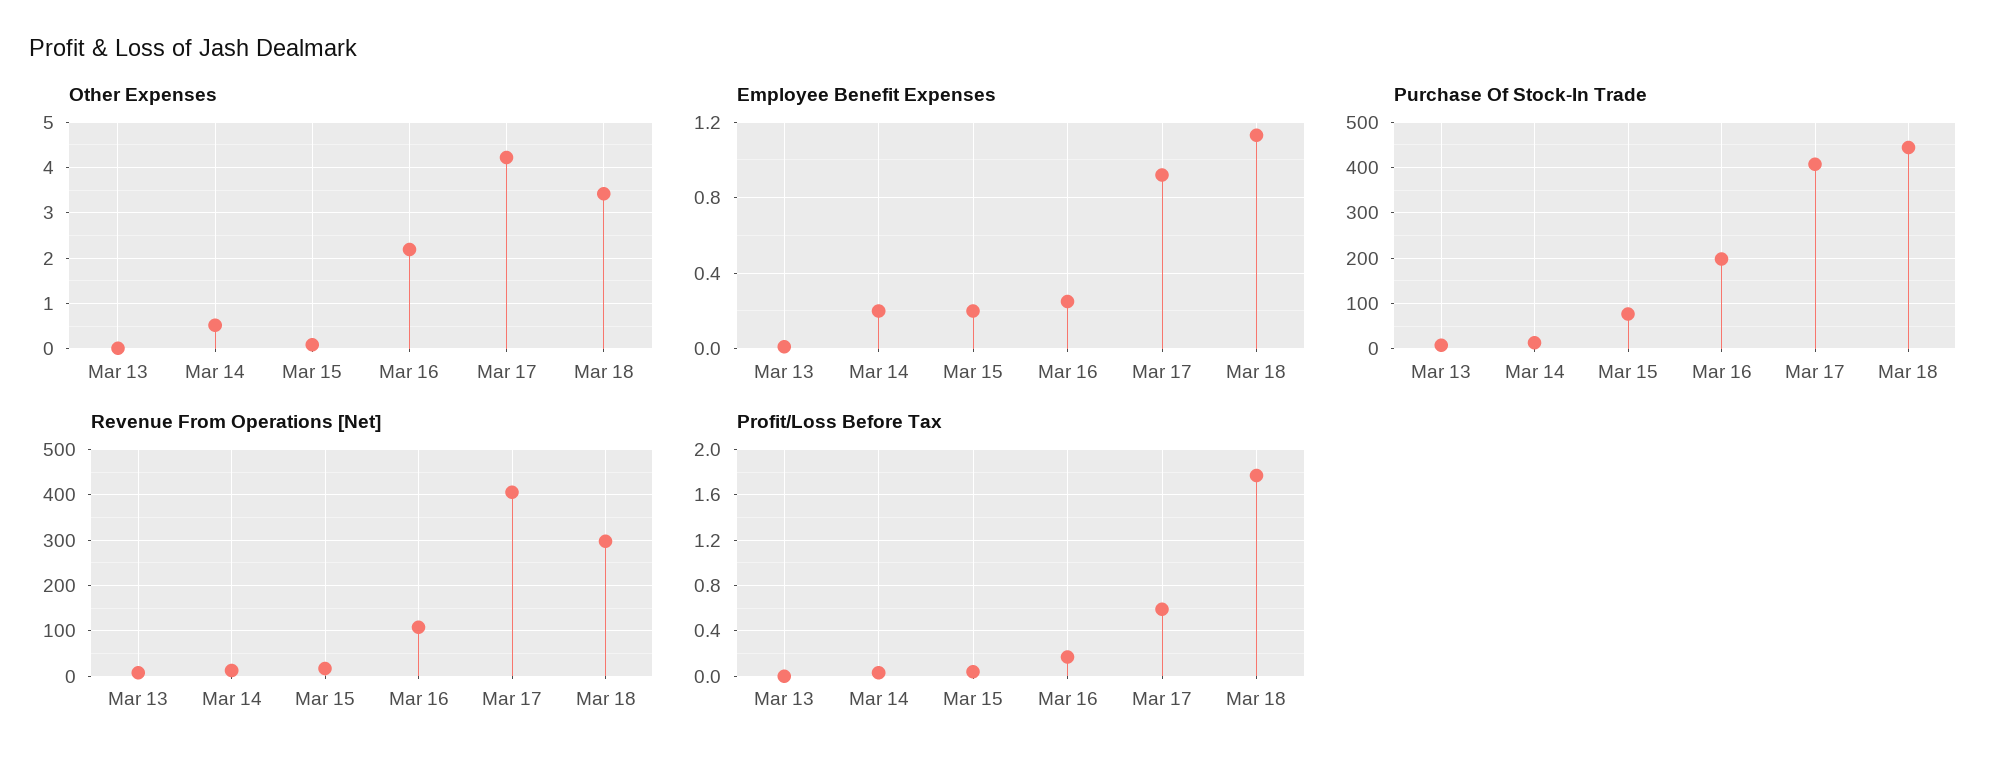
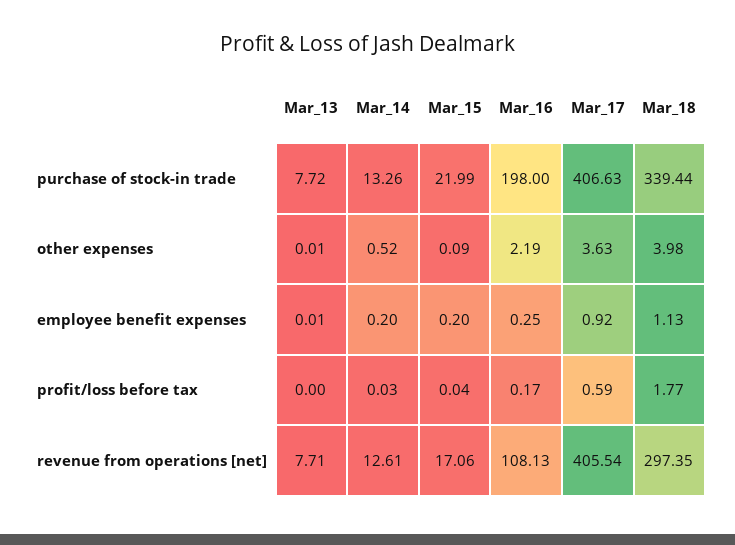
  {
    "Other Expenses": {
      "Mar 13": 0.01,
      "Mar 14": 0.52,
      "Mar 15": 0.09,
      "Mar 16": 2.19,
-     "Mar 17": 4.2,
+     "Mar 17": 3.63,
-     "Mar 18": 3.4
+     "Mar 18": 3.98
    },
    "Employee Benefit Expenses": {
      "Mar 13": 0.01,
      "Mar 14": 0.2,
      "Mar 15": 0.2,
      "Mar 16": 0.25,
      "Mar 17": 0.92,
      "Mar 18": 1.13
    },
    "Purchase Of Stock-In Trade": {
      "Mar 13": 7.72,
      "Mar 14": 13.26,
-     "Mar 15": 80,
+     "Mar 15": 21.99,
      "Mar 16": 198,
      "Mar 17": 406.63,
-     "Mar 18": 440
+     "Mar 18": 339.44
    },
    "Revenue From Operations [Net]": {
      "Mar 13": 7.71,
      "Mar 14": 12.61,
      "Mar 15": 17.06,
      "Mar 16": 108.13,
      "Mar 17": 405.54,
      "Mar 18": 297.35
    },
    "Profit/Loss Before Tax": {
      "Mar 13": 0,
      "Mar 14": 0.03,
      "Mar 15": 0.04,
      "Mar 16": 0.17,
      "Mar 17": 0.59,
      "Mar 18": 1.77
    }
  }

